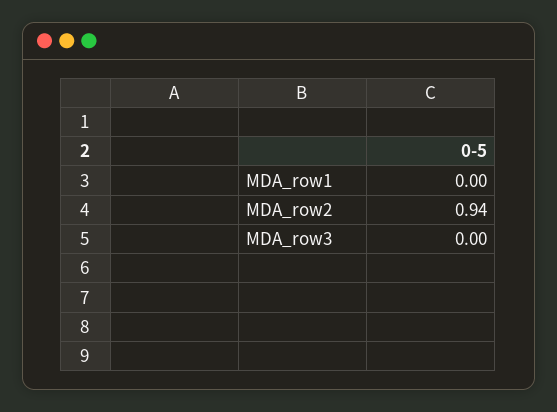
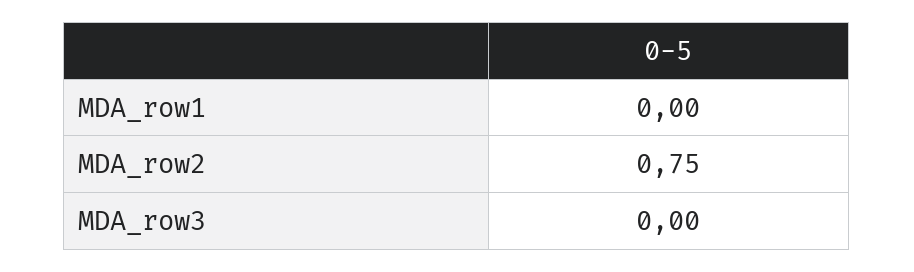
  {
    "MDA_row1": 0,
-   "MDA_row2": 0.94,
+   "MDA_row2": 0.75,
    "MDA_row3": 0
  }

